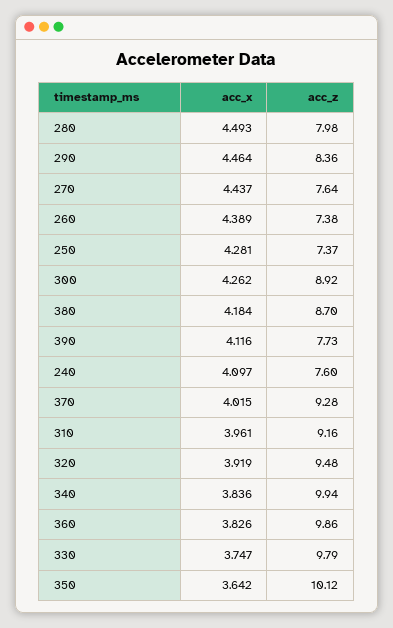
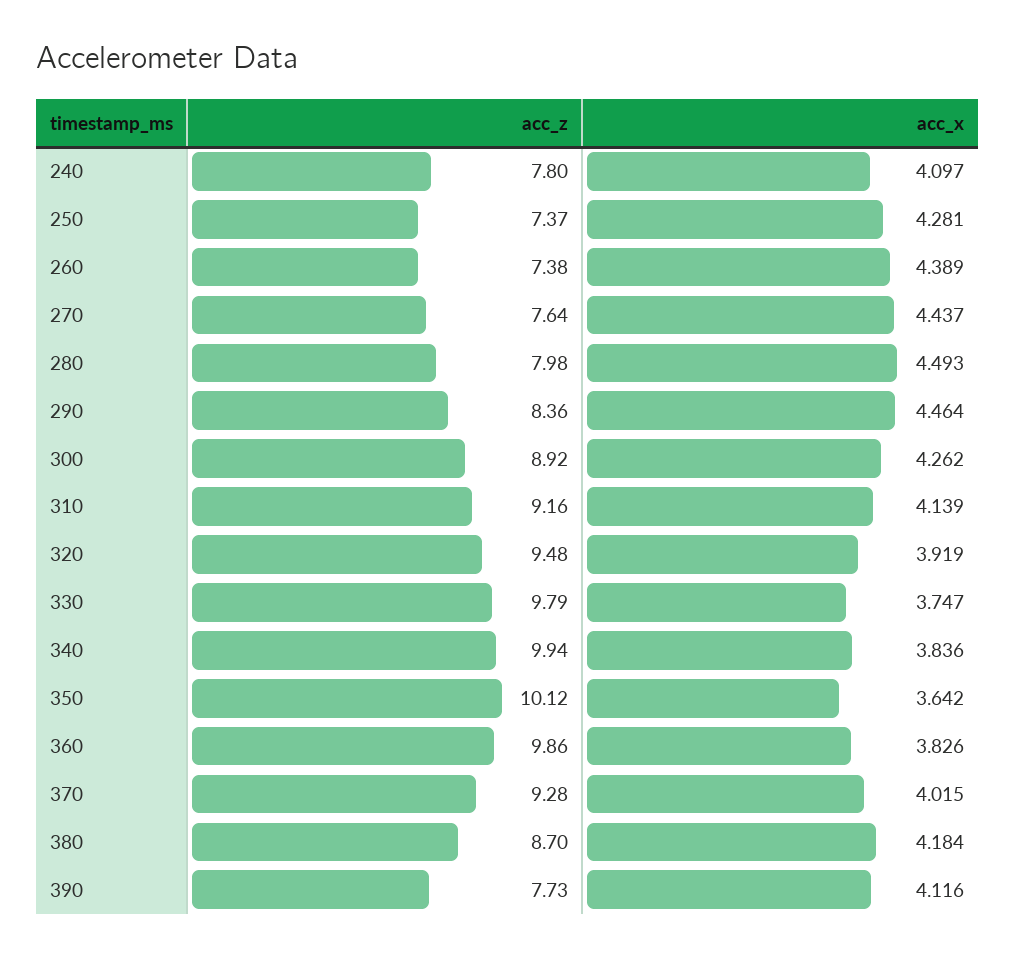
  {
    "acc_x": {
      "280": 4.493,
      "290": 4.464,
      "270": 4.437,
      "260": 4.389,
      "250": 4.281,
      "300": 4.262,
      "380": 4.184,
      "390": 4.116,
      "240": 4.097,
      "370": 4.015,
-     "310": 3.961,
+     "310": 4.139,
      "320": 3.919,
      "340": 3.836,
      "360": 3.826,
      "330": 3.747,
      "350": 3.642
    },
    "acc_z": {
      "280": 7.98,
      "290": 8.36,
      "270": 7.64,
      "260": 7.38,
      "250": 7.37,
      "300": 8.92,
      "380": 8.7,
      "390": 7.73,
-     "240": 7.6,
+     "240": 7.8,
      "370": 9.28,
      "310": 9.16,
      "320": 9.48,
      "340": 9.94,
      "360": 9.86,
      "330": 9.79,
      "350": 10.12
    }
  }

